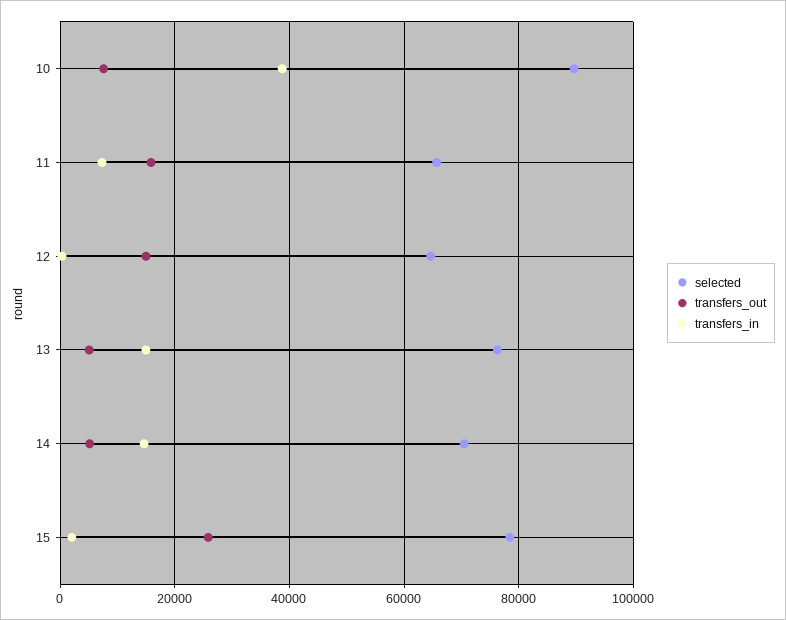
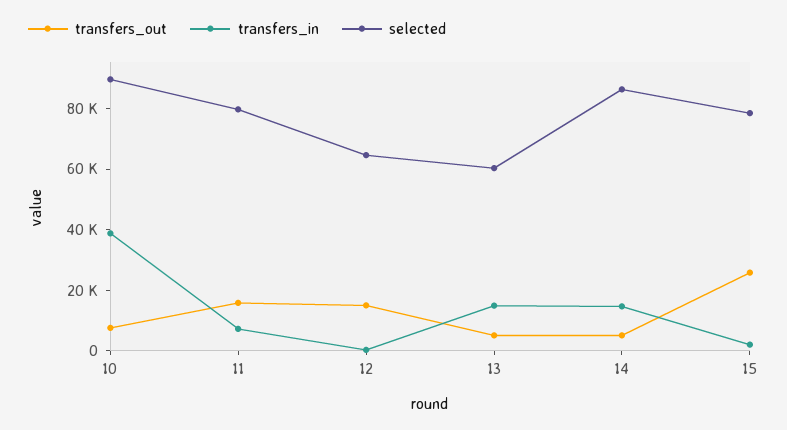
  {
    "selected": {
      "10": 90000,
-     "11": 66000,
+     "11": 80000,
      "12": 64000,
-     "13": 76000,
+     "13": 60000,
-     "14": 70000,
+     "14": 85000,
      "15": 78000
    },
    "transfers_out": {
      "10": 8000,
      "11": 16000,
      "12": 14000,
      "13": 6000,
      "14": 6000,
      "15": 26000
    },
    "transfers_in": {
      "10": 38000,
      "11": 8000,
      "12": 0,
      "13": 14000,
      "14": 14000,
      "15": 2000
    }
  }

